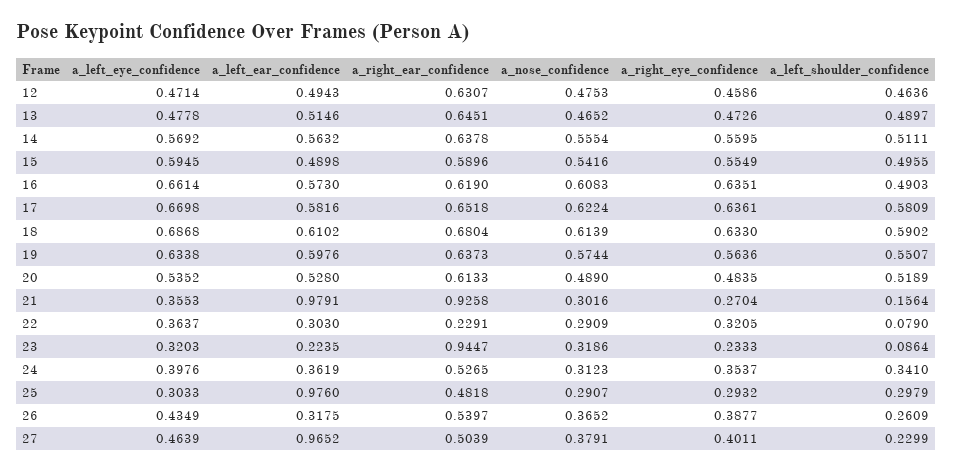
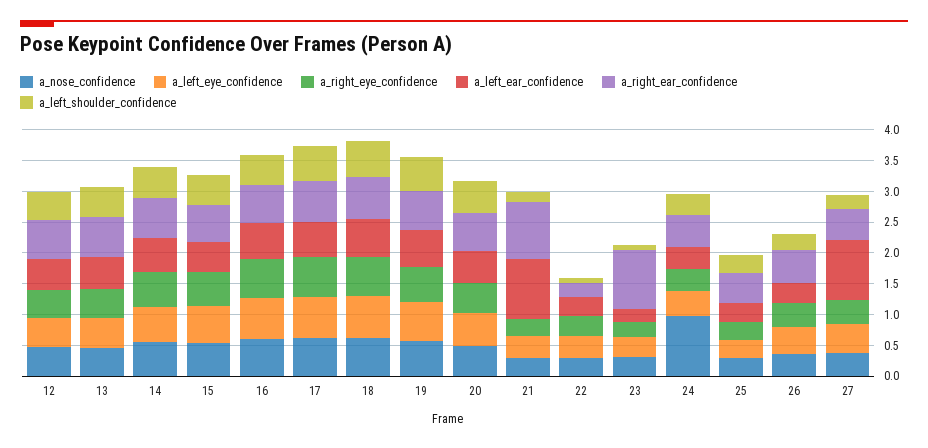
  {
    "a_left_eye_confidence": {
      "12": 0.4714,
      "13": 0.4778,
      "14": 0.5692,
      "15": 0.5945,
      "16": 0.6614,
      "17": 0.6698,
      "18": 0.6868,
      "19": 0.6338,
      "20": 0.5352,
      "21": 0.3553,
      "22": 0.3637,
      "23": 0.3203,
      "24": 0.3976,
      "25": 0.3033,
      "26": 0.4349,
      "27": 0.4639
    },
    "a_left_ear_confidence": {
      "12": 0.4943,
      "13": 0.5146,
      "14": 0.5632,
      "15": 0.4898,
      "16": 0.573,
      "17": 0.5816,
      "18": 0.6102,
      "19": 0.5976,
      "20": 0.528,
      "21": 0.9791,
      "22": 0.303,
      "23": 0.2235,
      "24": 0.3619,
-     "25": 0.976,
+     "25": 0.25,
      "26": 0.3175,
      "27": 0.9652
    },
    "a_right_ear_confidence": {
      "12": 0.6307,
      "13": 0.6451,
      "14": 0.6378,
      "15": 0.5896,
      "16": 0.619,
      "17": 0.6518,
      "18": 0.6804,
      "19": 0.6373,
      "20": 0.6133,
      "21": 0.9258,
      "22": 0.2291,
      "23": 0.9447,
      "24": 0.5265,
      "25": 0.4818,
      "26": 0.5397,
      "27": 0.5039
    },
    "a_nose_confidence": {
      "12": 0.4753,
      "13": 0.4652,
      "14": 0.5554,
      "15": 0.5416,
      "16": 0.6083,
      "17": 0.6224,
      "18": 0.6139,
      "19": 0.5744,
      "20": 0.489,
      "21": 0.3016,
      "22": 0.2909,
      "23": 0.3186,
-     "24": 0.3123,
+     "24": 1,
      "25": 0.2907,
      "26": 0.3652,
      "27": 0.3791
    },
    "a_right_eye_confidence": {
      "12": 0.4586,
      "13": 0.4726,
      "14": 0.5595,
      "15": 0.5549,
      "16": 0.6351,
      "17": 0.6361,
      "18": 0.633,
      "19": 0.5636,
      "20": 0.4835,
      "21": 0.2704,
      "22": 0.3205,
      "23": 0.2333,
      "24": 0.3537,
      "25": 0.2932,
      "26": 0.3877,
      "27": 0.4011
    },
    "a_left_shoulder_confidence": {
      "12": 0.4636,
      "13": 0.4897,
      "14": 0.5111,
      "15": 0.4955,
      "16": 0.4903,
      "17": 0.5809,
      "18": 0.5902,
      "19": 0.5507,
      "20": 0.5189,
      "21": 0.1564,
      "22": 0.079,
      "23": 0.0864,
      "24": 0.341,
      "25": 0.2979,
      "26": 0.2609,
      "27": 0.2299
    }
  }

